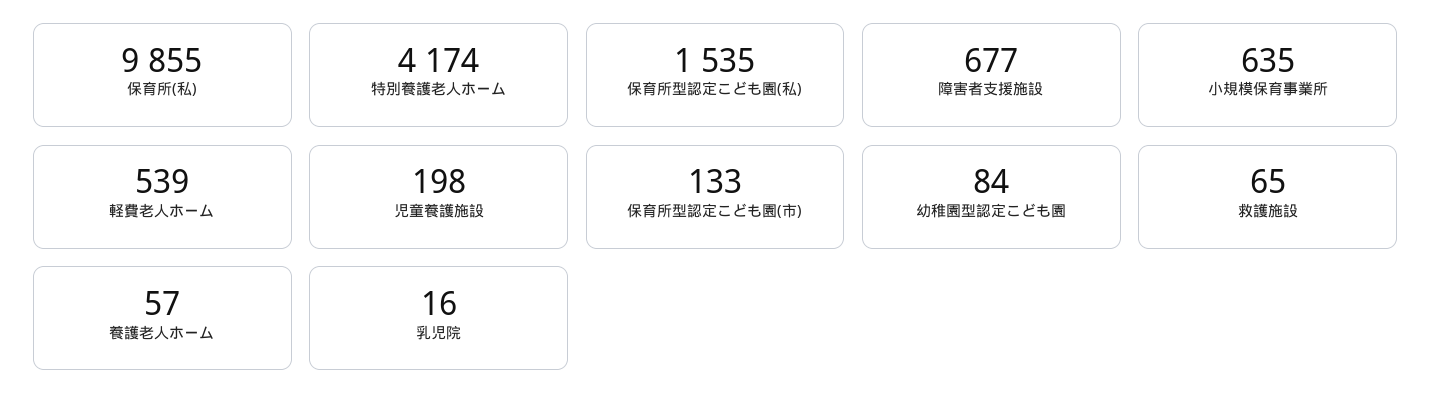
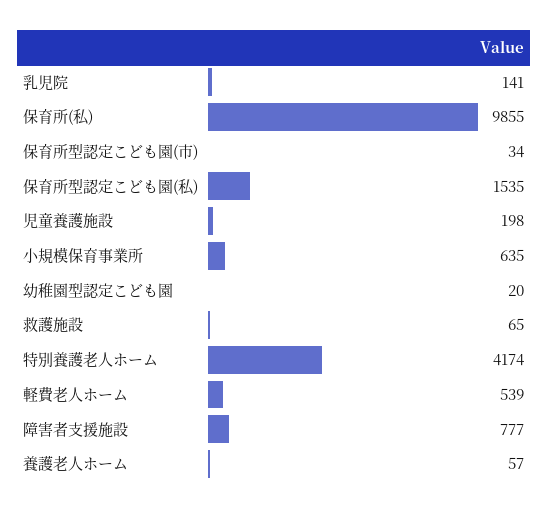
  {
    "保育所(私)": 9855,
    "特別養護老人ホーム": 4174,
    "保育所型認定こども園(私)": 1535,
-   "障害者支援施設": 677,
+   "障害者支援施設": 777,
    "小規模保育事業所": 635,
    "軽費老人ホーム": 539,
    "児童養護施設": 198,
-   "保育所型認定こども園(市)": 133,
+   "保育所型認定こども園(市)": 34,
-   "幼稚園型認定こども園": 84,
+   "幼稚園型認定こども園": 20,
    "救護施設": 65,
    "養護老人ホーム": 57,
-   "乳児院": 16
+   "乳児院": 141
  }

